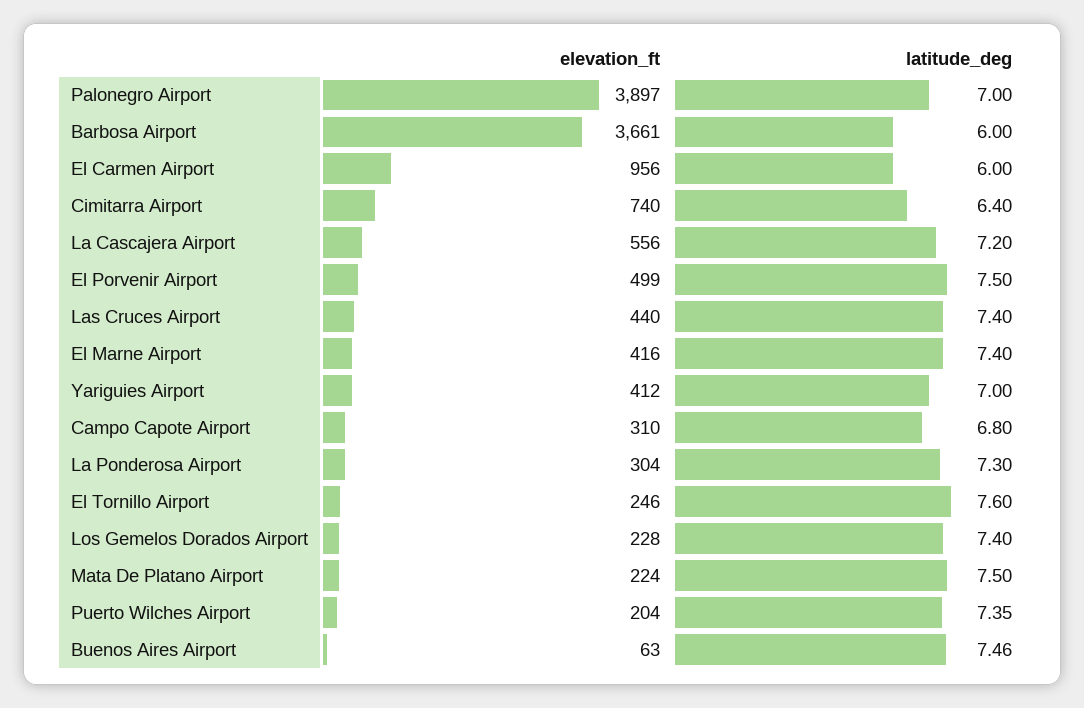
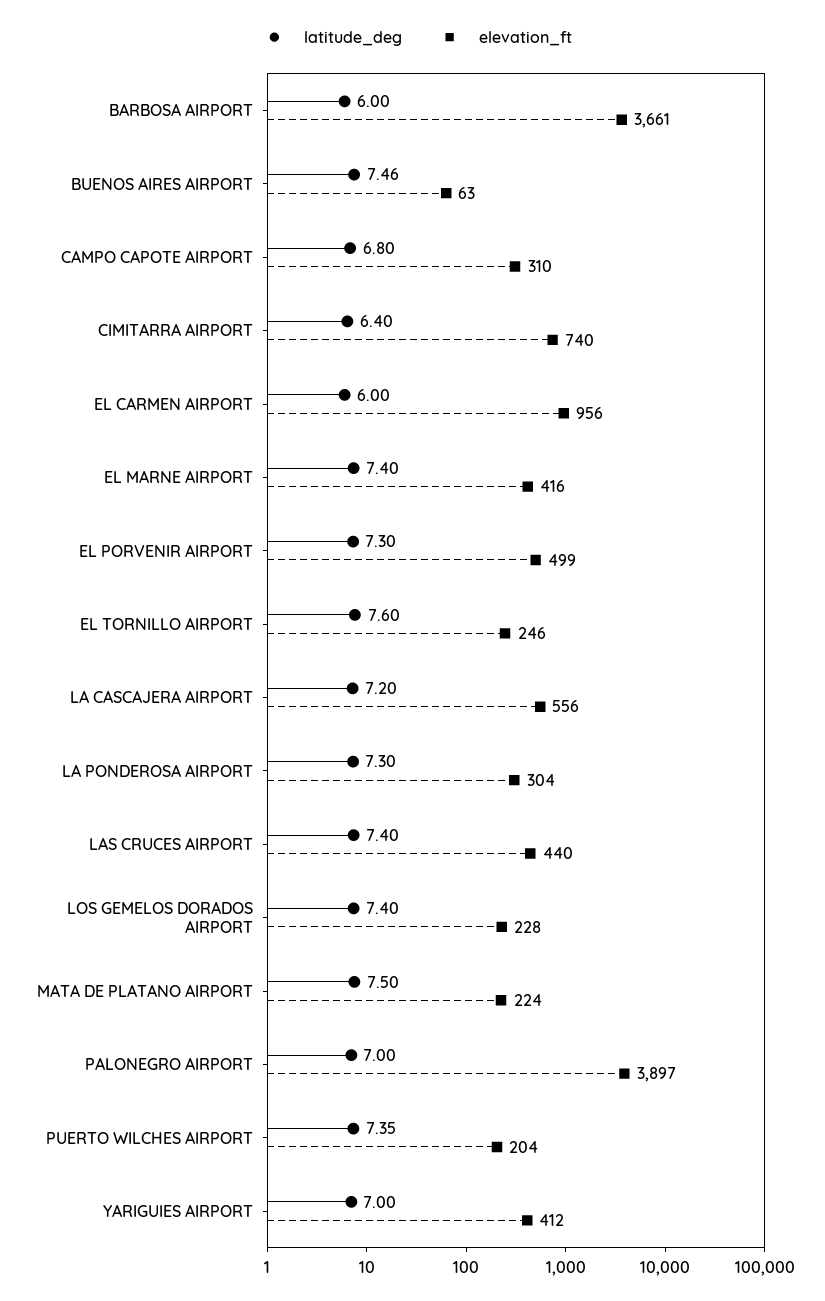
  {
    "elevation_ft": {
      "Palonegro Airport": 3897,
      "Barbosa Airport": 3661,
      "El Carmen Airport": 956,
      "Cimitarra Airport": 740,
      "La Cascajera Airport": 556,
      "El Porvenir Airport": 499,
      "Las Cruces Airport": 440,
      "El Marne Airport": 416,
      "Yariguies Airport": 412,
      "Campo Capote Airport": 310,
      "La Ponderosa Airport": 304,
      "El Tornillo Airport": 246,
      "Los Gemelos Dorados Airport": 228,
      "Mata De Platano Airport": 224,
      "Puerto Wilches Airport": 204,
      "Buenos Aires Airport": 63
    },
    "latitude_deg": {
      "Palonegro Airport": 7,
      "Barbosa Airport": 6,
      "El Carmen Airport": 6,
      "Cimitarra Airport": 6.4,
      "La Cascajera Airport": 7.2,
-     "El Porvenir Airport": 7.5,
+     "El Porvenir Airport": 7.3,
      "Las Cruces Airport": 7.4,
      "El Marne Airport": 7.4,
      "Yariguies Airport": 7,
      "Campo Capote Airport": 6.8,
      "La Ponderosa Airport": 7.3,
      "El Tornillo Airport": 7.6,
      "Los Gemelos Dorados Airport": 7.4,
      "Mata De Platano Airport": 7.5,
      "Puerto Wilches Airport": 7.35,
      "Buenos Aires Airport": 7.46
    }
  }

